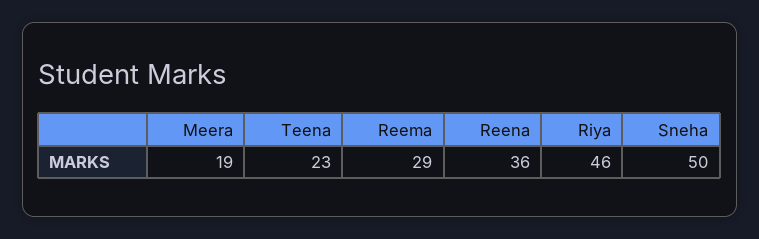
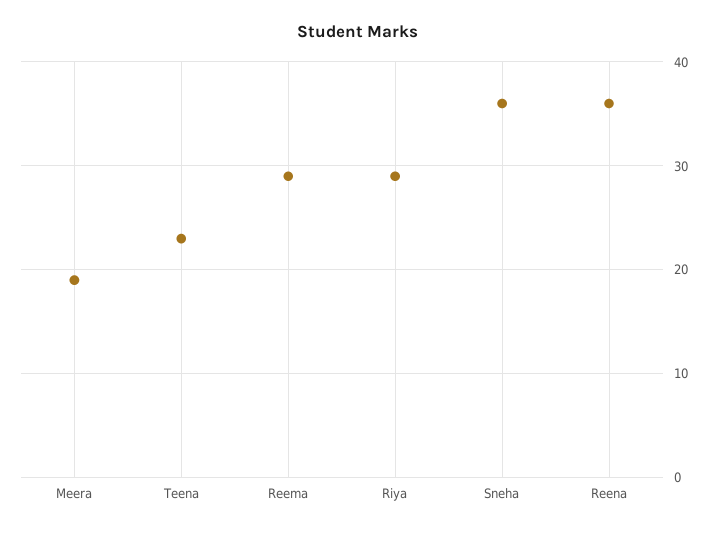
  {
    "Meera": 19,
    "Teena": 23,
    "Reema": 29,
    "Reena": 36,
-   "Riya": 46,
+   "Riya": 29,
-   "Sneha": 50
+   "Sneha": 36
  }

